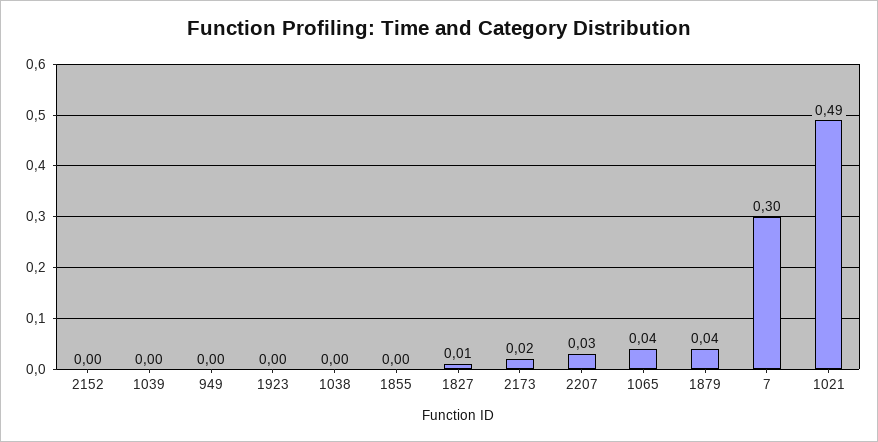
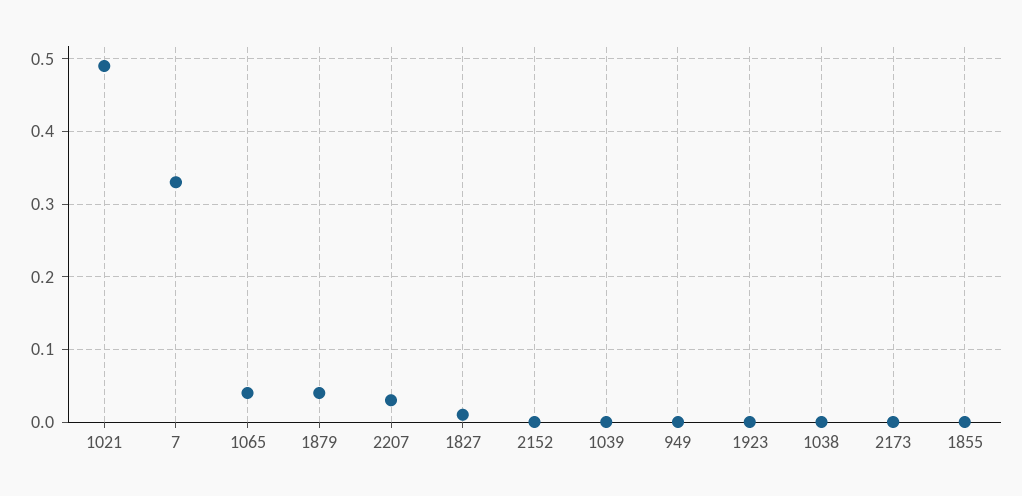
  {
    "2152": 0,
    "1039": 0,
    "949": 0,
    "1923": 0,
    "1038": 0,
    "1855": 0,
    "1827": 0.01,
-   "2173": 0.02,
+   "2173": 0,
    "2207": 0.03,
    "1065": 0.04,
    "1879": 0.04,
-   "7": 0.3,
+   "7": 0.33,
    "1021": 0.49
  }

